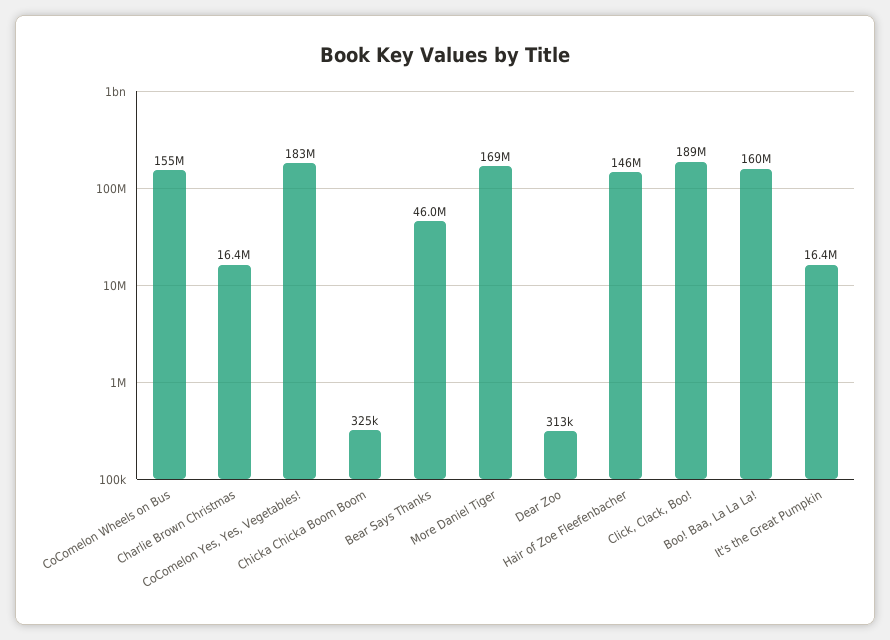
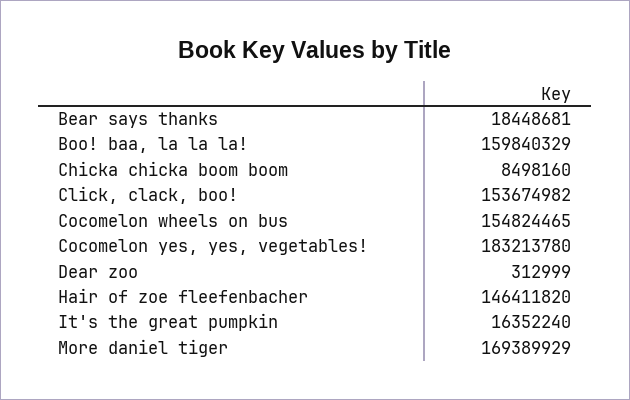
  {
    "CoComelon Wheels on Bus": 154824465,
-   "Charlie Brown Christmas": 16400000,
    "CoComelon Yes, Yes, Vegetables!": 183213780,
-   "Chicka Chicka Boom Boom": 325000,
+   "Chicka Chicka Boom Boom": 8498160,
-   "Bear Says Thanks": 46000000,
+   "Bear Says Thanks": 18448681,
    "More Daniel Tiger": 169389929,
    "Dear Zoo": 312999,
    "Hair of Zoe Fleefenbacher": 146411820,
-   "Click, Clack, Boo!": 189000000,
+   "Click, Clack, Boo!": 153674982,
    "Boo! Baa, La La La!": 159840329,
    "It's the Great Pumpkin": 16352240
  }

